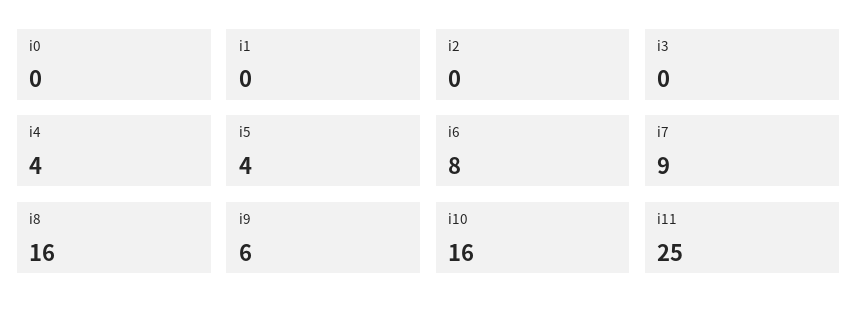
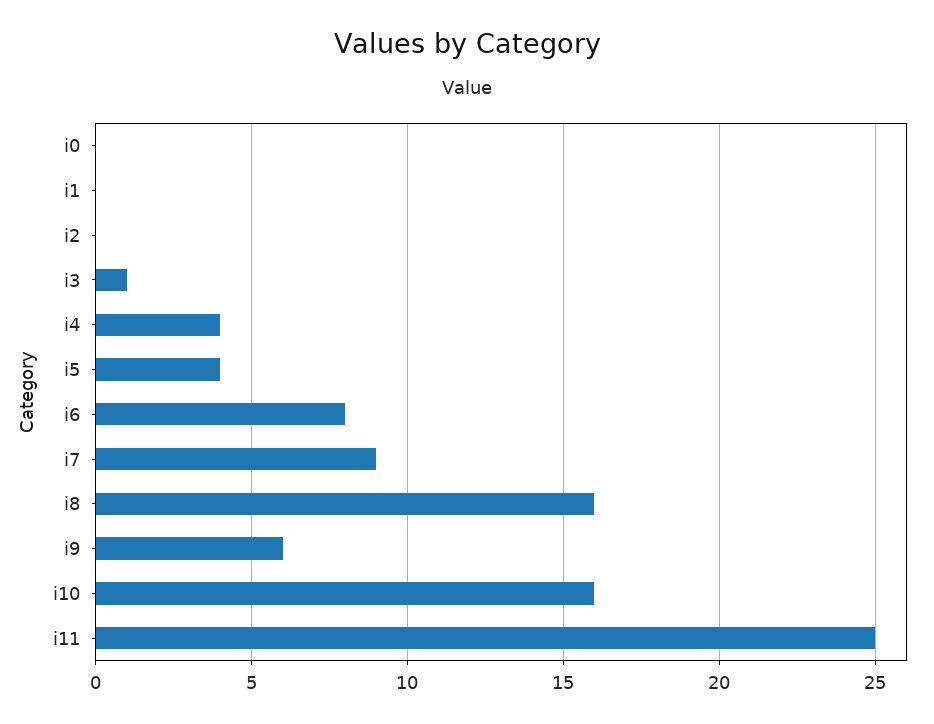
  {
    "i0": 0,
    "i1": 0,
    "i2": 0,
-   "i3": 0,
+   "i3": 1,
    "i4": 4,
    "i5": 4,
    "i6": 8,
    "i7": 9,
    "i8": 16,
    "i9": 6,
    "i10": 16,
    "i11": 25
  }

